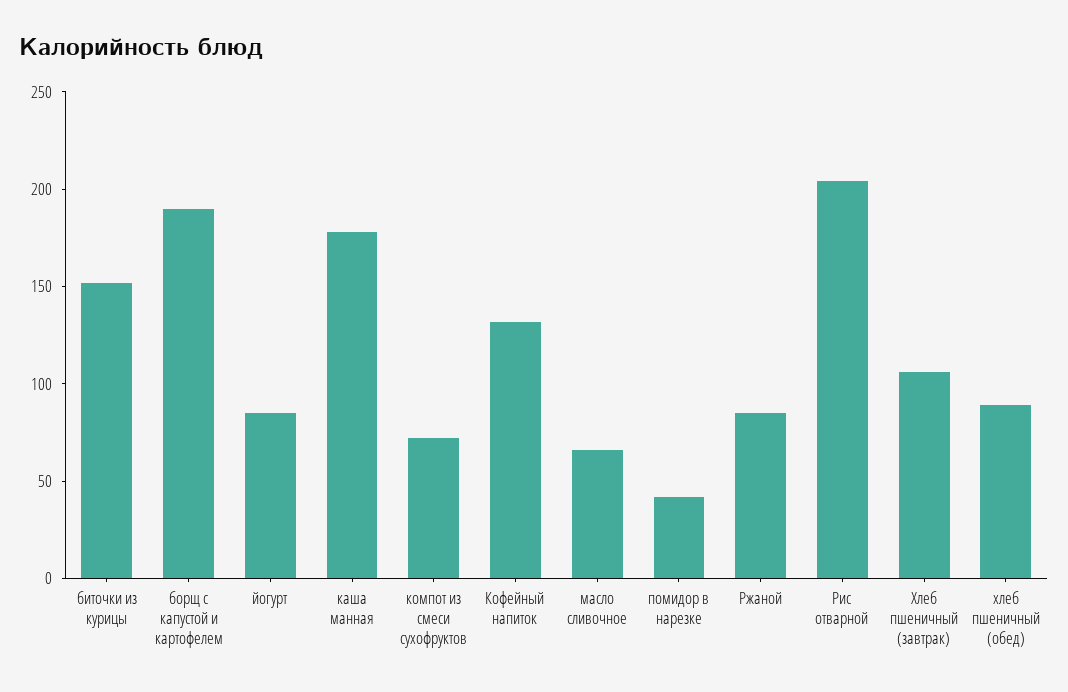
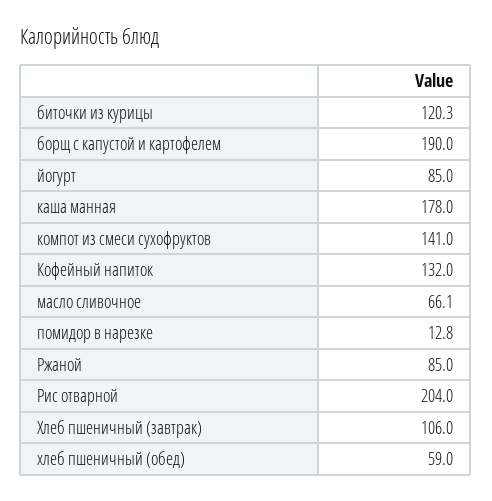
  {
-   "биточки из курицы": 150,
+   "биточки из курицы": 120.3,
    "борщ с капустой и картофелем": 190,
    "йогурт": 85,
    "каша манная": 178,
-   "компот из смеси сухофруктов": 70,
+   "компот из смеси сухофруктов": 141,
    "Кофейный напиток": 132,
    "масло сливочное": 66.1,
-   "помидор в нарезке": 40,
+   "помидор в нарезке": 12.8,
    "Ржаной": 85,
    "Рис отварной": 204,
    "Хлеб пшеничный (завтрак)": 106,
-   "хлеб пшеничный (обед)": 90
+   "хлеб пшеничный (обед)": 59
  }

